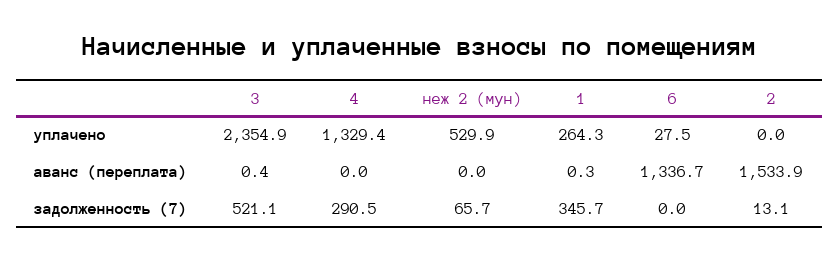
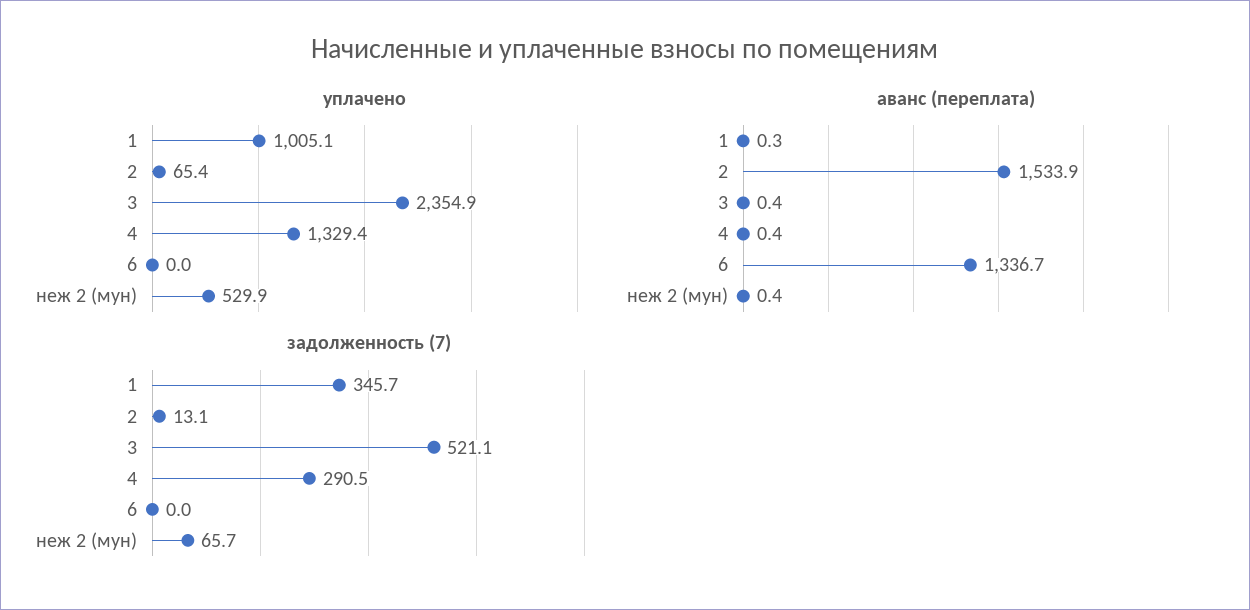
  {
    "уплачено": {
      "3": 2354.9,
      "4": 1329.4,
      "неж 2 (мун)": 529.9,
-     "1": 264.3,
+     "1": 1005.1,
-     "6": 27.5,
+     "6": 0,
-     "2": 0
+     "2": 65.4
    },
    "аванс (переплата)": {
      "3": 0.4,
-     "4": 0,
+     "4": 0.4,
-     "неж 2 (мун)": 0,
+     "неж 2 (мун)": 0.4,
      "1": 0.3,
      "6": 1336.7,
      "2": 1533.9
    },
    "задолженность (7)": {
      "3": 521.1,
      "4": 290.5,
      "неж 2 (мун)": 65.7,
      "1": 345.7,
      "6": 0,
      "2": 13.1
    }
  }

